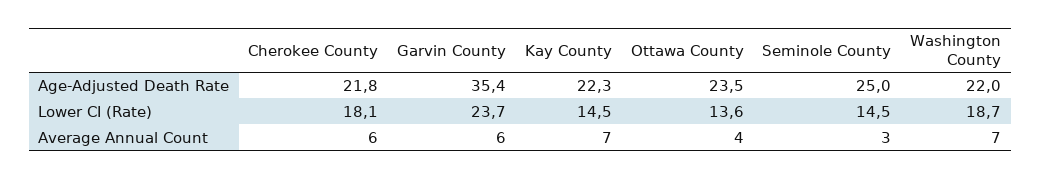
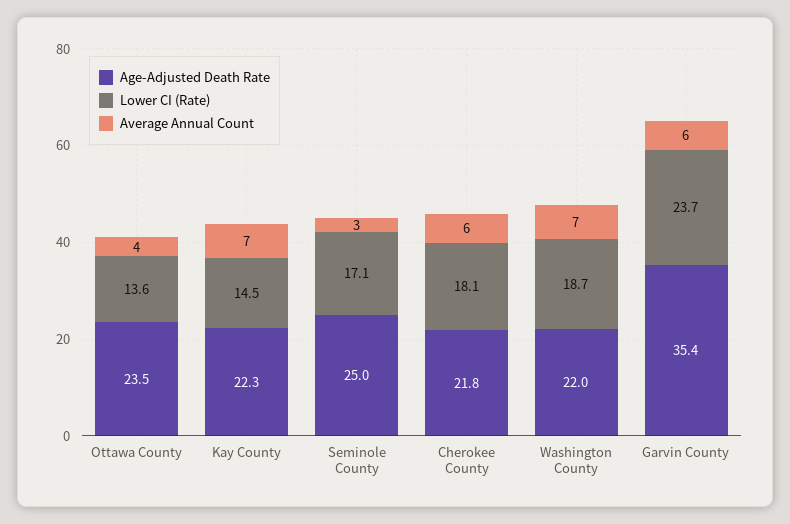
  {
    "Age-Adjusted Death Rate": {
      "Cherokee County": 21.8,
      "Garvin County": 35.4,
      "Kay County": 22.3,
      "Ottawa County": 23.5,
      "Seminole County": 25,
      "Washington County": 22
    },
    "Lower CI (Rate)": {
      "Cherokee County": 18.1,
      "Garvin County": 23.7,
      "Kay County": 14.5,
      "Ottawa County": 13.6,
-     "Seminole County": 14.5,
+     "Seminole County": 17.1,
      "Washington County": 18.7
    },
    "Average Annual Count": {
      "Cherokee County": 6,
      "Garvin County": 6,
      "Kay County": 7,
      "Ottawa County": 4,
      "Seminole County": 3,
      "Washington County": 7
    }
  }

